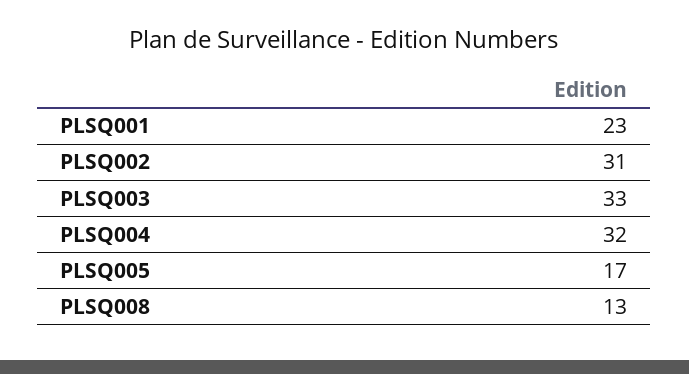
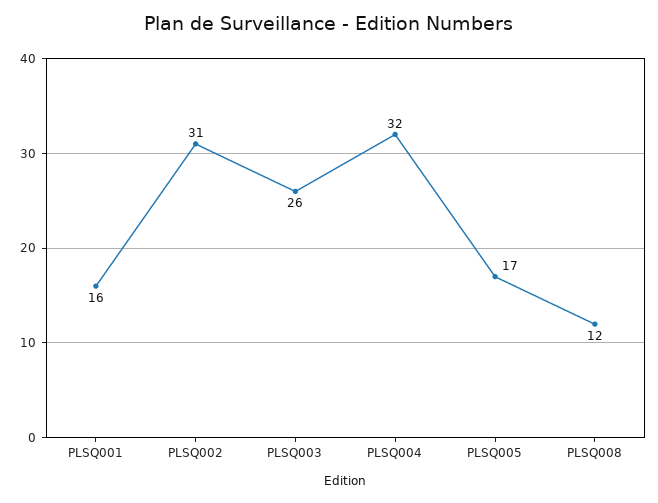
  {
-   "PLSQ001": 23,
+   "PLSQ001": 16,
    "PLSQ002": 31,
-   "PLSQ003": 33,
+   "PLSQ003": 26,
    "PLSQ004": 32,
    "PLSQ005": 17,
-   "PLSQ008": 13
+   "PLSQ008": 12
  }

